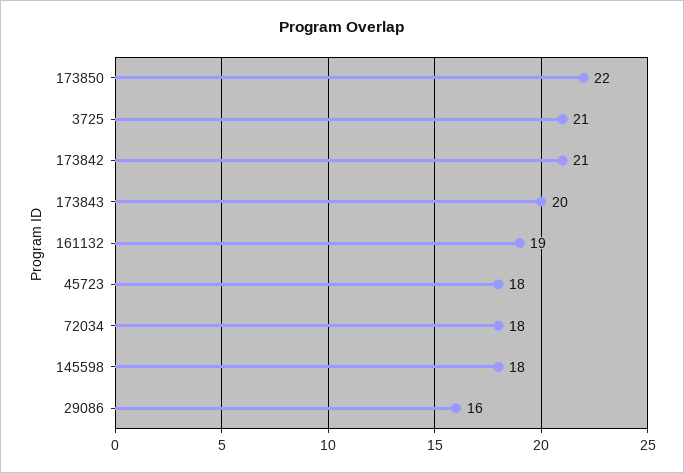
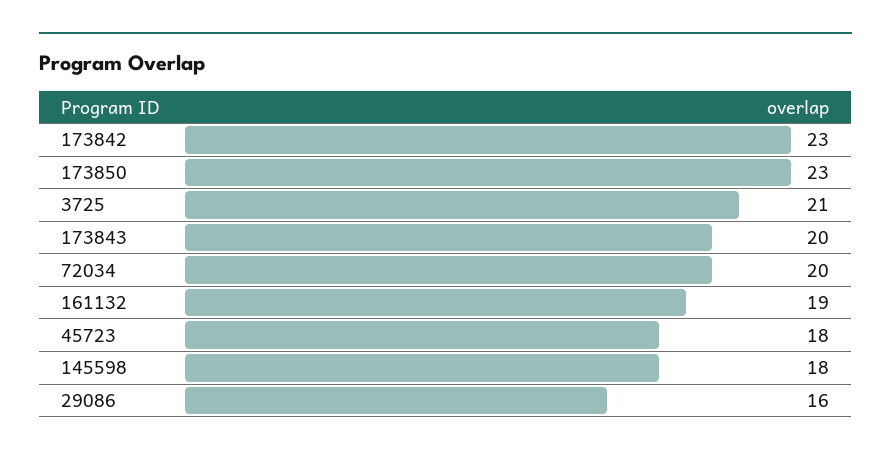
  {
-   "173850": 22,
+   "173850": 23,
    "3725": 21,
-   "173842": 21,
+   "173842": 23,
    "173843": 20,
    "161132": 19,
    "45723": 18,
-   "72034": 18,
+   "72034": 20,
    "145598": 18,
    "29086": 16
  }

